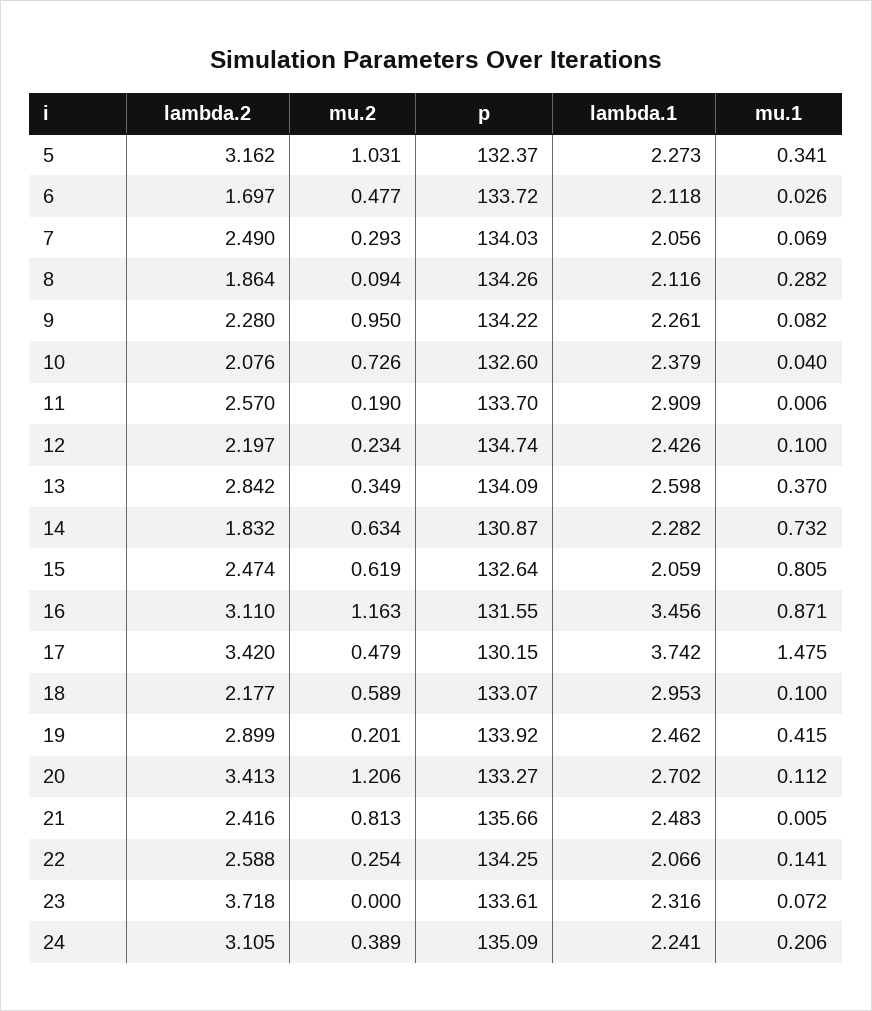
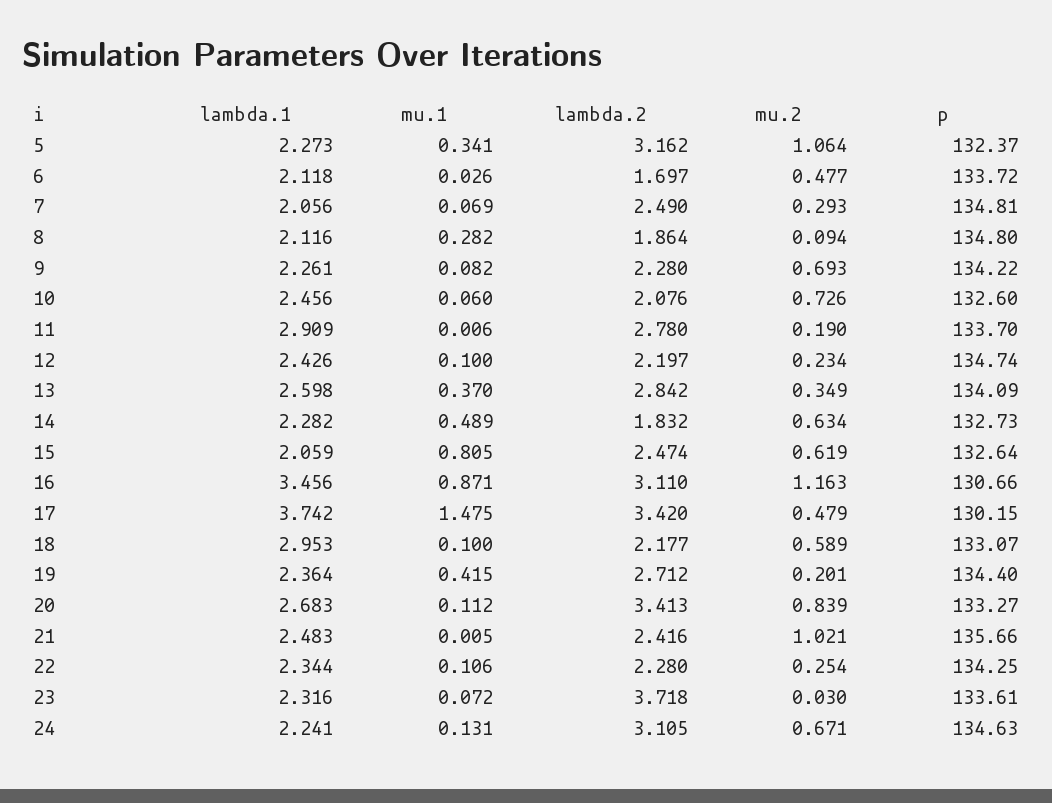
  {
    "lambda.2": {
      "5": 3.162,
      "6": 1.697,
      "7": 2.49,
      "8": 1.864,
      "9": 2.28,
      "10": 2.076,
-     "11": 2.57,
+     "11": 2.78,
      "12": 2.197,
      "13": 2.842,
      "14": 1.832,
      "15": 2.474,
      "16": 3.11,
      "17": 3.42,
      "18": 2.177,
-     "19": 2.899,
+     "19": 2.712,
      "20": 3.413,
      "21": 2.416,
-     "22": 2.588,
+     "22": 2.28,
      "23": 3.718,
      "24": 3.105
    },
    "mu.2": {
-     "5": 1.031,
+     "5": 1.064,
      "6": 0.477,
      "7": 0.293,
      "8": 0.094,
-     "9": 0.95,
+     "9": 0.693,
      "10": 0.726,
      "11": 0.19,
      "12": 0.234,
      "13": 0.349,
      "14": 0.634,
      "15": 0.619,
      "16": 1.163,
      "17": 0.479,
      "18": 0.589,
      "19": 0.201,
-     "20": 1.206,
+     "20": 0.839,
-     "21": 0.813,
+     "21": 1.021,
      "22": 0.254,
-     "23": 0,
+     "23": 0.03,
-     "24": 0.389
+     "24": 0.671
    },
    "p": {
      "5": 132.37,
      "6": 133.72,
-     "7": 134.03,
+     "7": 134.81,
-     "8": 134.26,
+     "8": 134.8,
      "9": 134.22,
      "10": 132.6,
      "11": 133.7,
      "12": 134.74,
      "13": 134.09,
-     "14": 130.87,
+     "14": 132.73,
      "15": 132.64,
-     "16": 131.55,
+     "16": 130.66,
      "17": 130.15,
      "18": 133.07,
-     "19": 133.92,
+     "19": 134.4,
      "20": 133.27,
      "21": 135.66,
      "22": 134.25,
      "23": 133.61,
-     "24": 135.09
+     "24": 134.63
    },
    "lambda.1": {
      "5": 2.273,
      "6": 2.118,
      "7": 2.056,
      "8": 2.116,
      "9": 2.261,
-     "10": 2.379,
+     "10": 2.456,
      "11": 2.909,
      "12": 2.426,
      "13": 2.598,
      "14": 2.282,
      "15": 2.059,
      "16": 3.456,
      "17": 3.742,
      "18": 2.953,
-     "19": 2.462,
+     "19": 2.364,
-     "20": 2.702,
+     "20": 2.683,
      "21": 2.483,
-     "22": 2.066,
+     "22": 2.344,
      "23": 2.316,
      "24": 2.241
    },
    "mu.1": {
      "5": 0.341,
      "6": 0.026,
      "7": 0.069,
      "8": 0.282,
      "9": 0.082,
-     "10": 0.04,
+     "10": 0.06,
      "11": 0.006,
      "12": 0.1,
      "13": 0.37,
-     "14": 0.732,
+     "14": 0.489,
      "15": 0.805,
      "16": 0.871,
      "17": 1.475,
      "18": 0.1,
      "19": 0.415,
      "20": 0.112,
      "21": 0.005,
-     "22": 0.141,
+     "22": 0.106,
      "23": 0.072,
-     "24": 0.206
+     "24": 0.131
    }
  }

